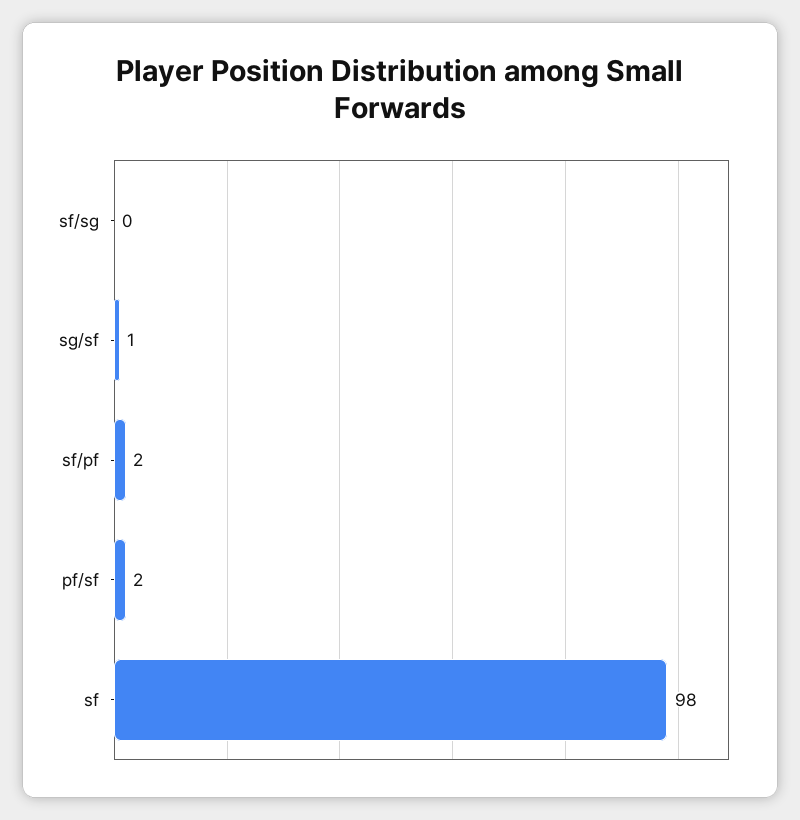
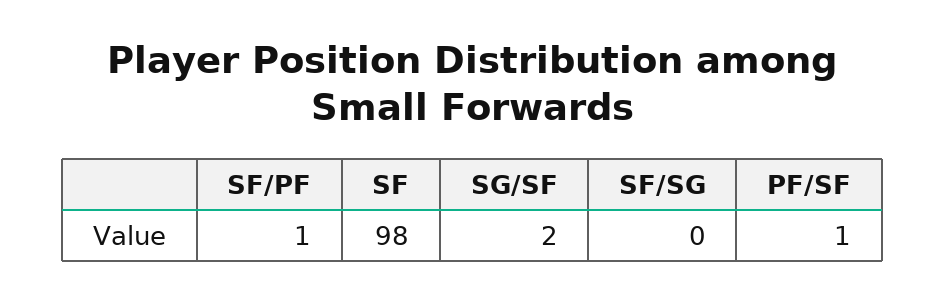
  {
    "sf/sg": 0,
-   "sg/sf": 1,
+   "sg/sf": 2,
-   "sf/pf": 2,
+   "sf/pf": 1,
-   "pf/sf": 2,
+   "pf/sf": 1,
    "sf": 98
  }

